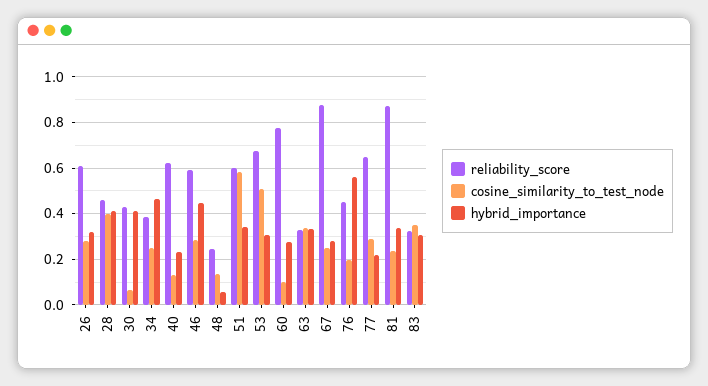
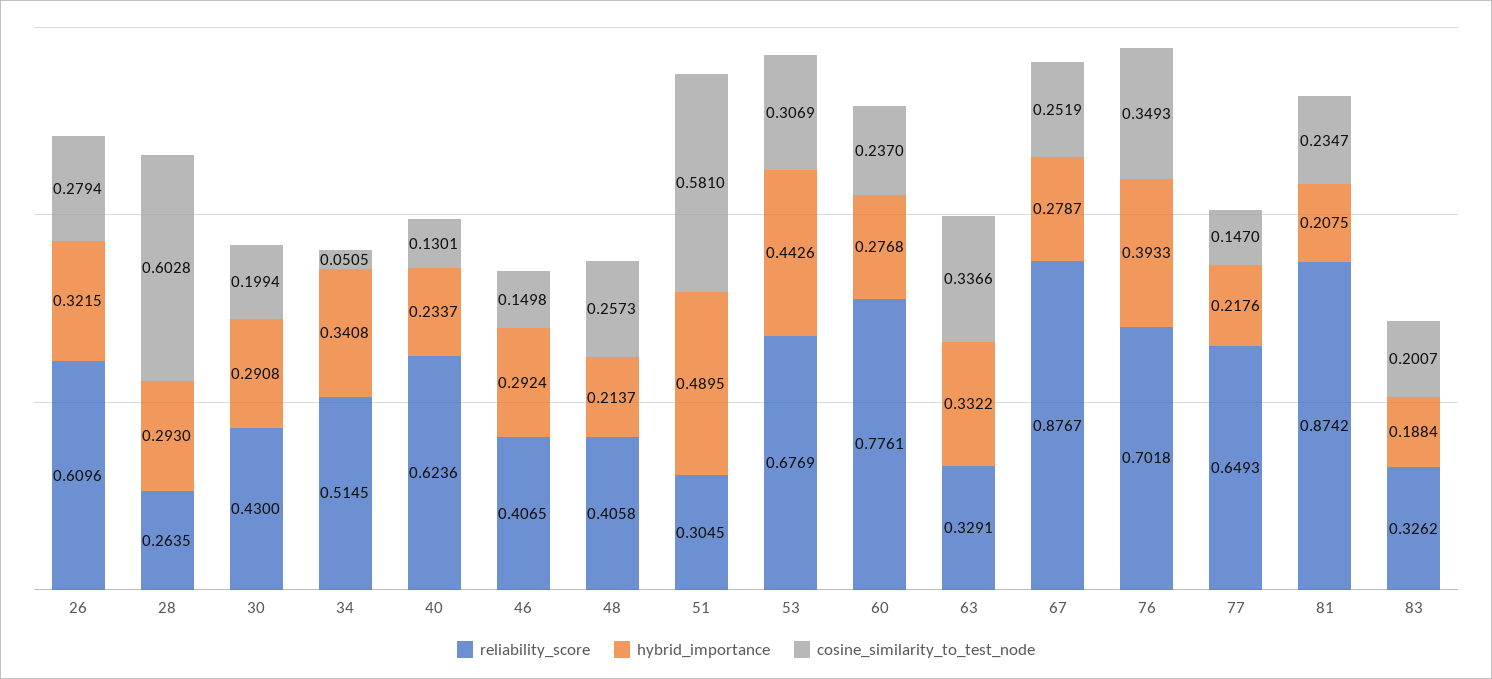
  {
    "reliability_score": {
      "26": 0.6096,
-     "28": 0.45,
+     "28": 0.2635,
      "30": 0.43,
-     "34": 0.4,
+     "34": 0.5145,
      "40": 0.6236,
-     "46": 0.6,
+     "46": 0.4065,
-     "48": 0.25,
+     "48": 0.4058,
-     "51": 0.6,
+     "51": 0.3045,
      "53": 0.6769,
      "60": 0.7761,
      "63": 0.3291,
      "67": 0.8767,
-     "76": 0.45,
+     "76": 0.7018,
      "77": 0.6493,
      "81": 0.8742,
      "83": 0.3262
    },
    "cosine_similarity_to_test_node": {
      "26": 0.2794,
-     "28": 0.4,
+     "28": 0.6028,
-     "30": 0.05,
+     "30": 0.1994,
-     "34": 0.25,
+     "34": 0.0505,
      "40": 0.1301,
-     "46": 0.3,
+     "46": 0.1498,
-     "48": 0.15,
+     "48": 0.2573,
      "51": 0.581,
-     "53": 0.5,
+     "53": 0.3069,
-     "60": 0.1,
+     "60": 0.237,
      "63": 0.3366,
      "67": 0.2519,
-     "76": 0.2,
+     "76": 0.3493,
-     "77": 0.3,
+     "77": 0.147,
      "81": 0.2347,
-     "83": 0.35
+     "83": 0.2007
    },
    "hybrid_importance": {
      "26": 0.3215,
-     "28": 0.4,
+     "28": 0.293,
-     "30": 0.4,
+     "30": 0.2908,
-     "34": 0.45,
+     "34": 0.3408,
      "40": 0.2337,
-     "46": 0.45,
+     "46": 0.2924,
-     "48": 0.05,
+     "48": 0.2137,
-     "51": 0.35,
+     "51": 0.4895,
-     "53": 0.3,
+     "53": 0.4426,
      "60": 0.2768,
      "63": 0.3322,
      "67": 0.2787,
-     "76": 0.55,
+     "76": 0.3933,
      "77": 0.2176,
-     "81": 0.35,
+     "81": 0.2075,
-     "83": 0.3
+     "83": 0.1884
    }
  }

